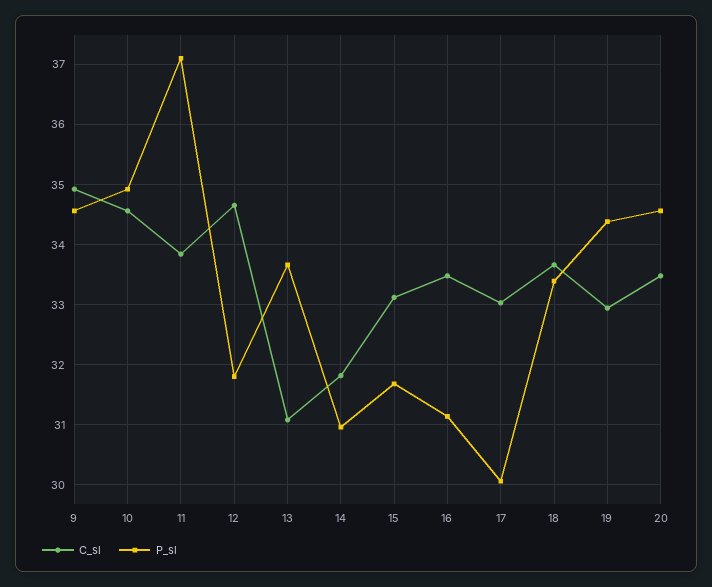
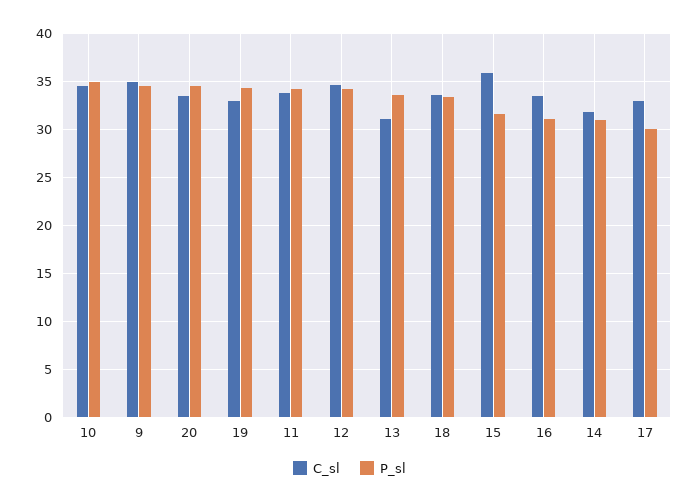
  {
    "C_sl": {
      "9": 34.9,
      "10": 34.6,
      "11": 33.8,
      "12": 34.7,
      "13": 31.1,
      "14": 31.8,
-     "15": 33.1,
+     "15": 36,
      "16": 33.5,
      "17": 33,
      "18": 33.7,
      "19": 32.9,
      "20": 33.5
    },
    "P_sl": {
      "9": 34.6,
      "10": 34.9,
-     "11": 37.1,
+     "11": 34,
-     "12": 31.8,
+     "12": 34,
      "13": 33.7,
      "14": 31,
      "15": 31.7,
      "16": 31.1,
      "17": 30.1,
      "18": 33.4,
      "19": 34.4,
      "20": 34.6
    }
  }

